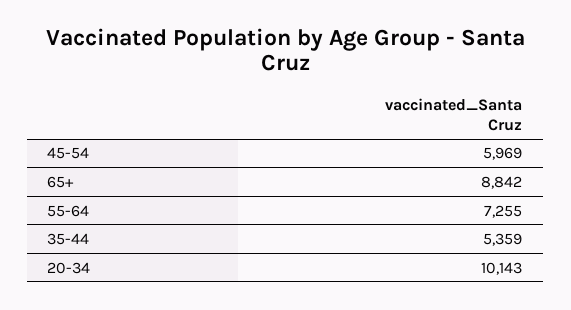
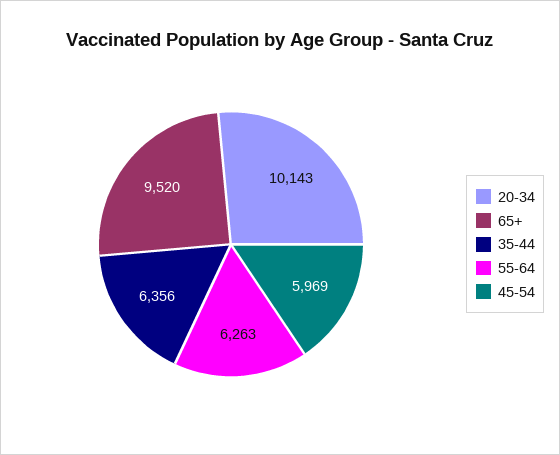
  {
    "45-54": 5969,
-   "65+": 8842,
+   "65+": 9520,
-   "55-64": 7255,
+   "55-64": 6263,
-   "35-44": 5359,
+   "35-44": 6356,
    "20-34": 10143
  }

